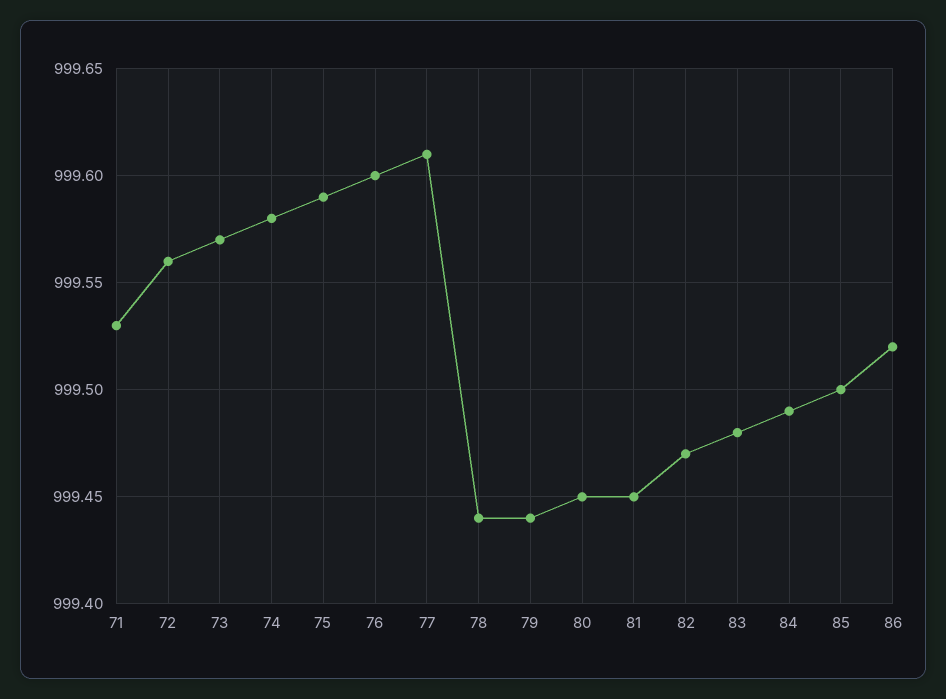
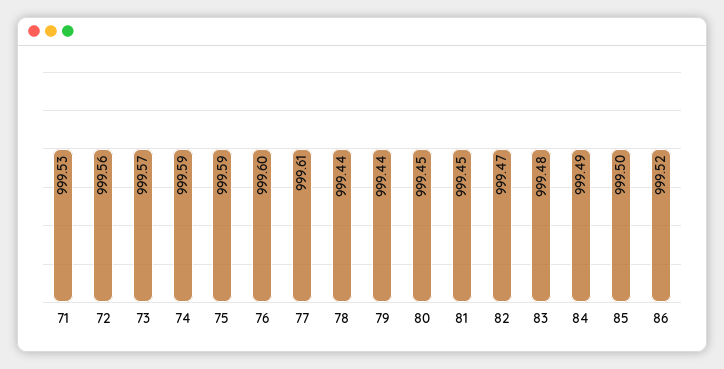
  {
    "71": 999.53,
    "72": 999.56,
    "73": 999.57,
-   "74": 999.58,
+   "74": 999.59,
    "75": 999.59,
    "76": 999.6,
    "77": 999.61,
    "78": 999.44,
    "79": 999.44,
    "80": 999.45,
    "81": 999.45,
    "82": 999.47,
    "83": 999.48,
    "84": 999.49,
    "85": 999.5,
    "86": 999.52
  }

